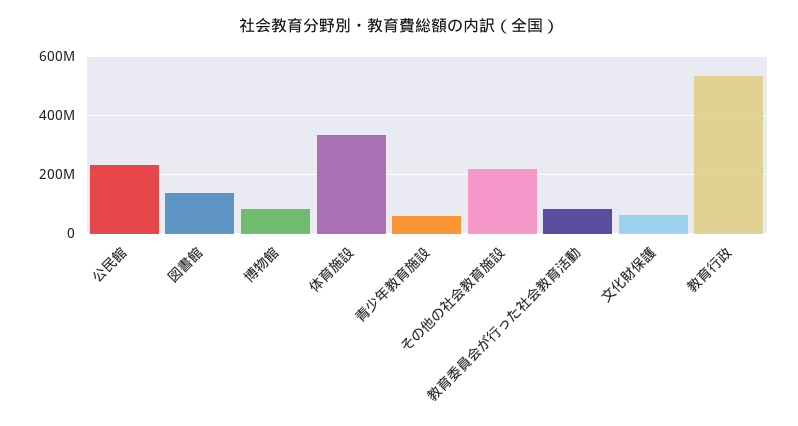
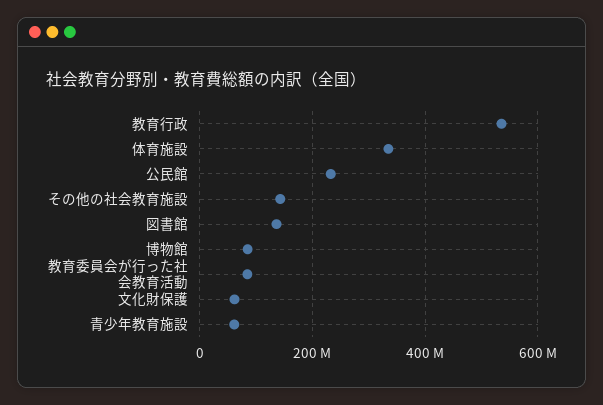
  {
    "公民館": 240000000,
    "図書館": 140000000,
    "博物館": 80000000,
    "体育施設": 340000000,
    "青少年教育施設": 60000000,
-   "その他の社会教育施設": 225000000,
+   "その他の社会教育施設": 140000000,
    "教育委員会が行った社会教育活動": 80000000,
    "文化財保護": 60000000,
    "教育行政": 540000000
  }

